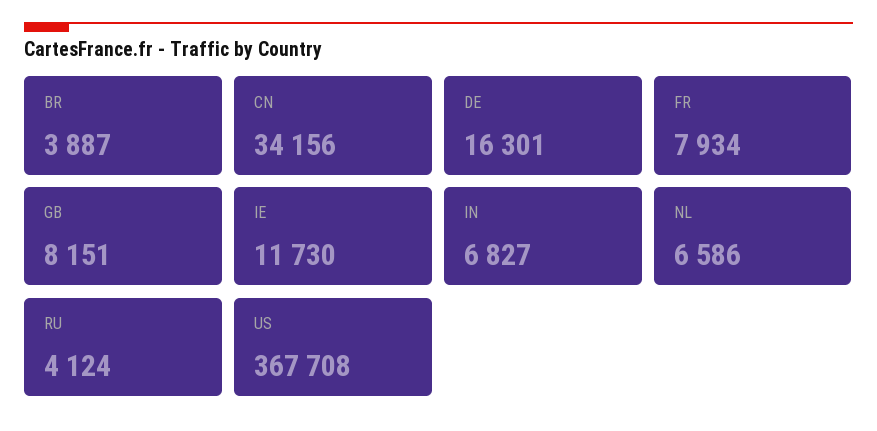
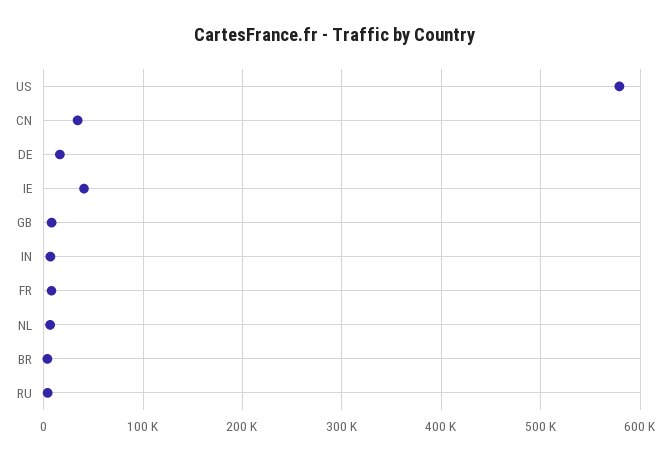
  {
    "BR": 3887,
    "CN": 34156,
    "DE": 16301,
    "FR": 7934,
    "GB": 8151,
-   "IE": 11730,
+   "IE": 40000,
    "IN": 6827,
    "NL": 6586,
    "RU": 4124,
-   "US": 367708
+   "US": 580000
  }

